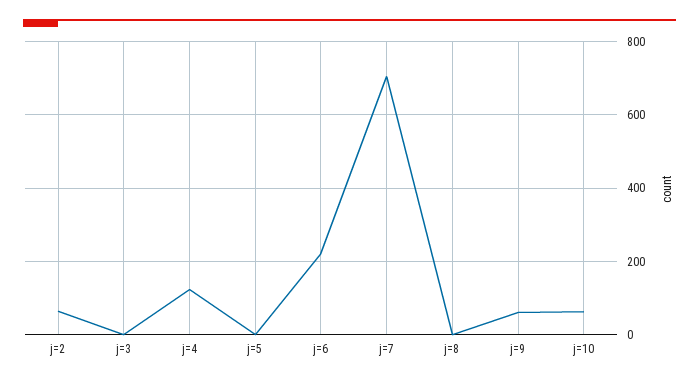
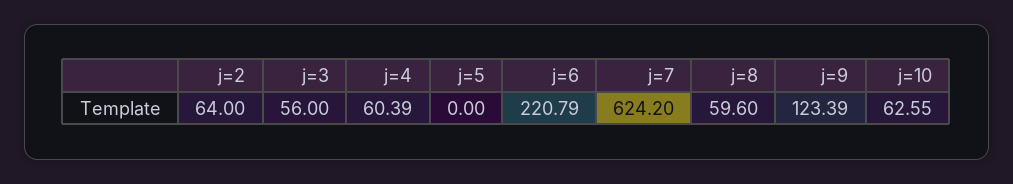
  {
    "j=2": 64,
-   "j=3": 0,
+   "j=3": 56,
-   "j=4": 120,
+   "j=4": 60.39,
    "j=5": 0,
    "j=6": 220.79,
-   "j=7": 700,
+   "j=7": 624.2,
-   "j=8": 0,
+   "j=8": 59.6,
-   "j=9": 60,
+   "j=9": 123.39,
    "j=10": 62.55
  }

